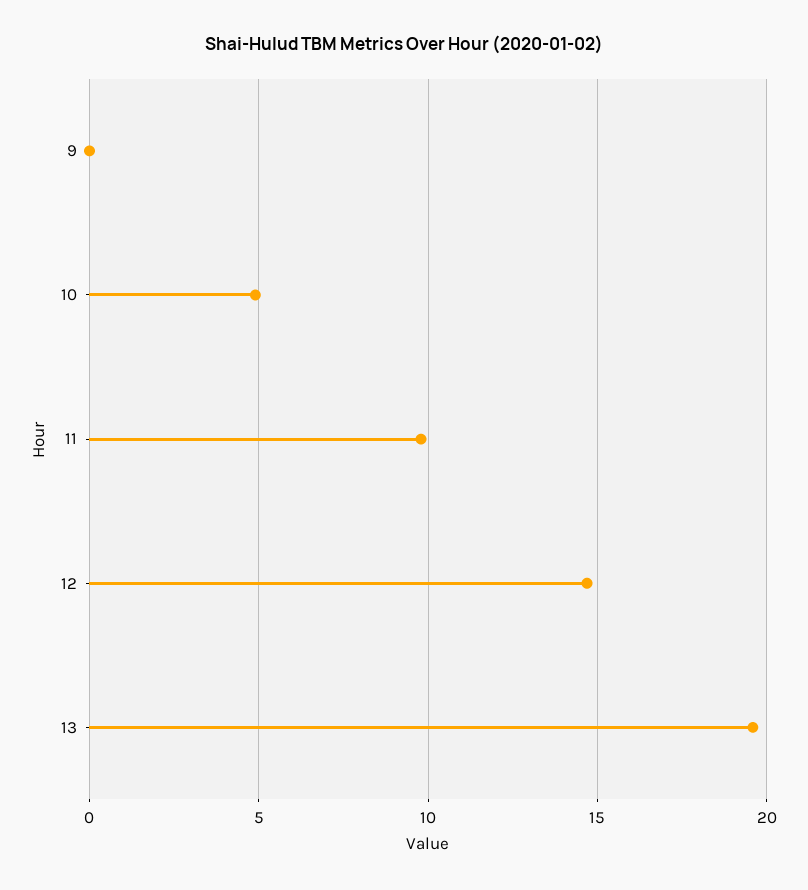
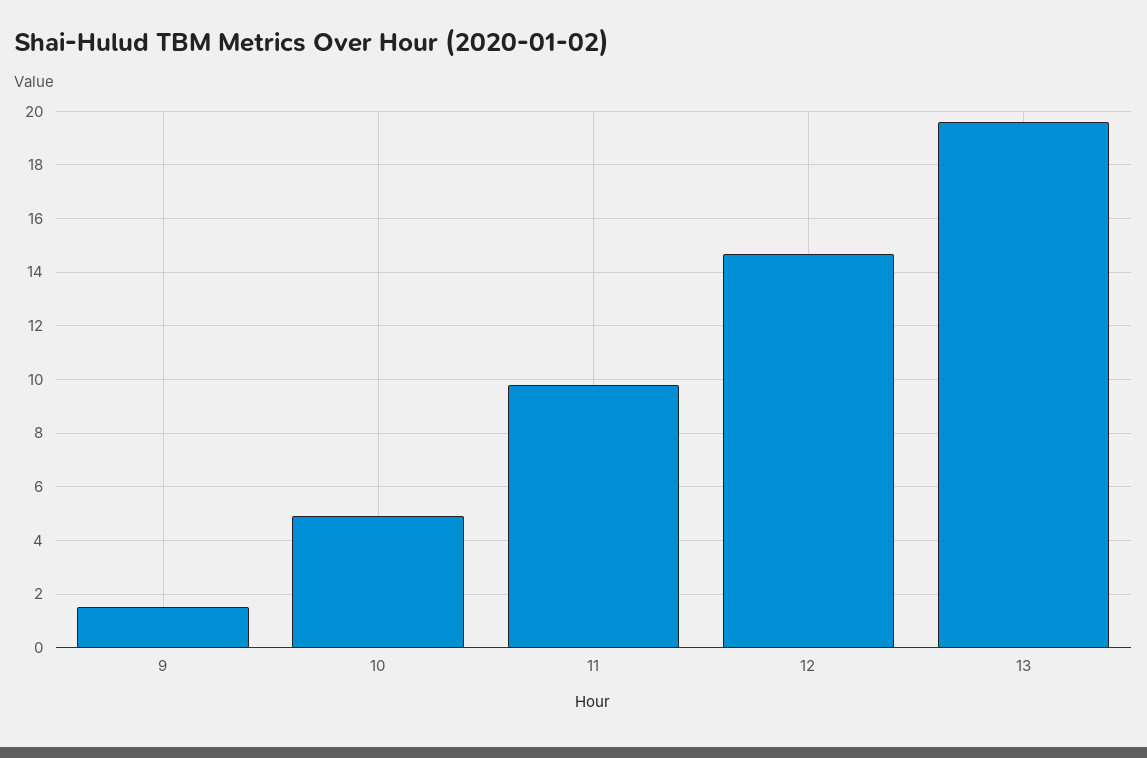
  {
-   "9": 0,
+   "9": 1.5,
    "10": 5,
    "11": 9.75,
    "12": 14.75,
    "13": 19.5
  }

